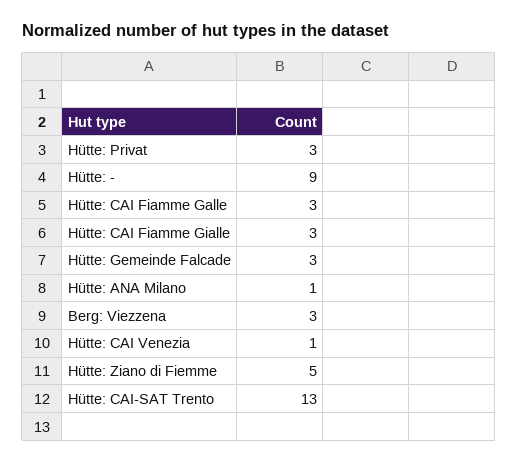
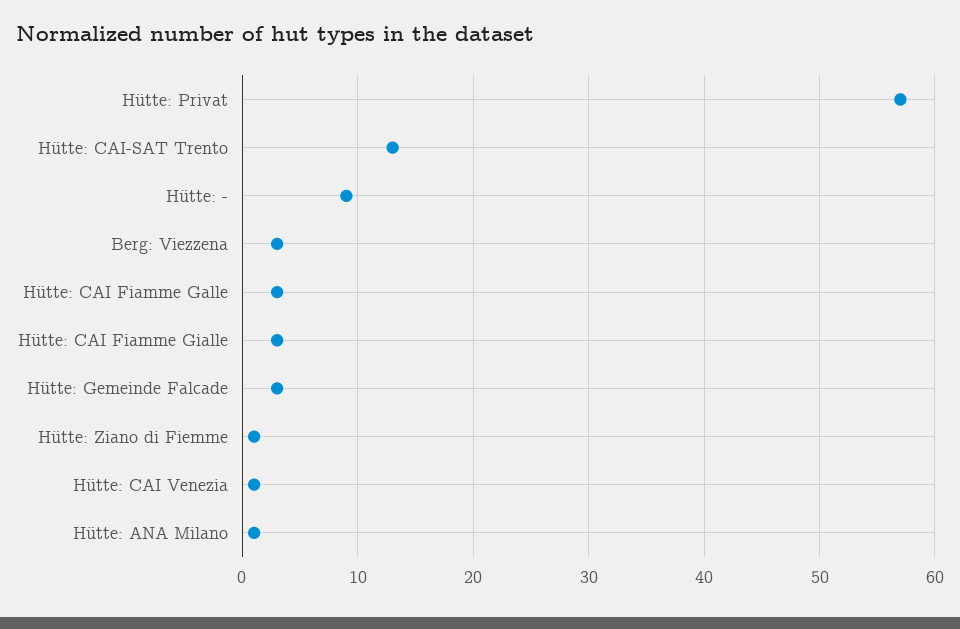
  {
-   "Hütte: Privat": 3,
+   "Hütte: Privat": 57,
    "Hütte: -": 9,
    "Hütte: CAI Fiamme Galle": 3,
    "Hütte: CAI Fiamme Gialle": 3,
    "Hütte: Gemeinde Falcade": 3,
    "Hütte: ANA Milano": 1,
    "Berg: Viezzena": 3,
    "Hütte: CAI Venezia": 1,
-   "Hütte: Ziano di Fiemme": 5,
+   "Hütte: Ziano di Fiemme": 1,
    "Hütte: CAI-SAT Trento": 13
  }

